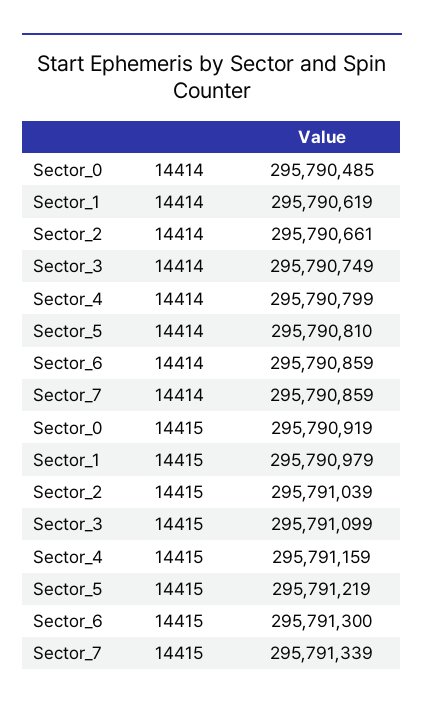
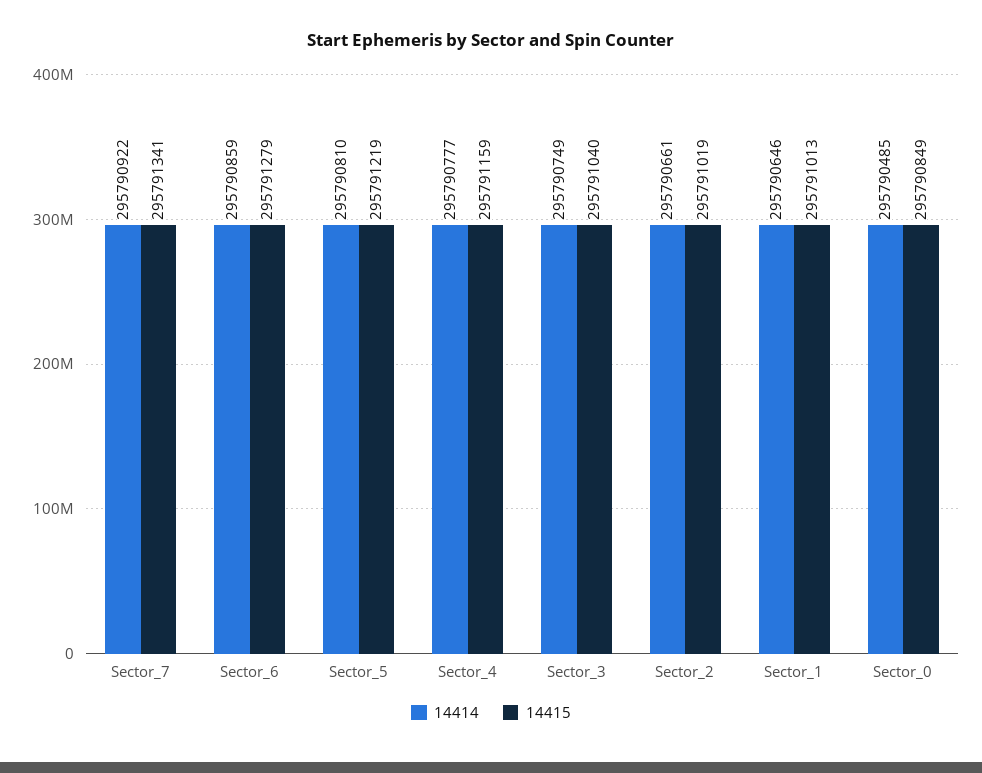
  {
    "14414": {
      "Sector_0": 295790485,
-     "Sector_1": 295790619,
+     "Sector_1": 295790646,
      "Sector_2": 295790661,
      "Sector_3": 295790749,
-     "Sector_4": 295790799,
+     "Sector_4": 295790777,
      "Sector_5": 295790810,
      "Sector_6": 295790859,
-     "Sector_7": 295790859
+     "Sector_7": 295790922
    },
    "14415": {
-     "Sector_0": 295790919,
+     "Sector_0": 295790849,
-     "Sector_1": 295790979,
+     "Sector_1": 295791013,
-     "Sector_2": 295791039,
+     "Sector_2": 295791019,
-     "Sector_3": 295791099,
+     "Sector_3": 295791040,
      "Sector_4": 295791159,
      "Sector_5": 295791219,
-     "Sector_6": 295791300,
+     "Sector_6": 295791279,
-     "Sector_7": 295791339
+     "Sector_7": 295791341
    }
  }

